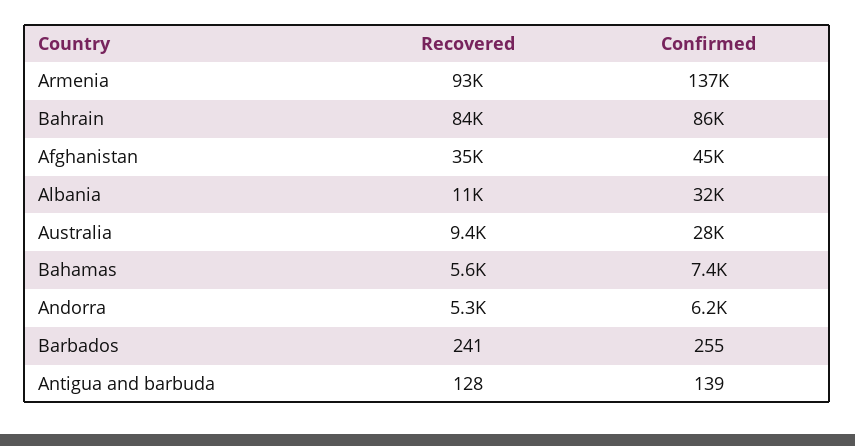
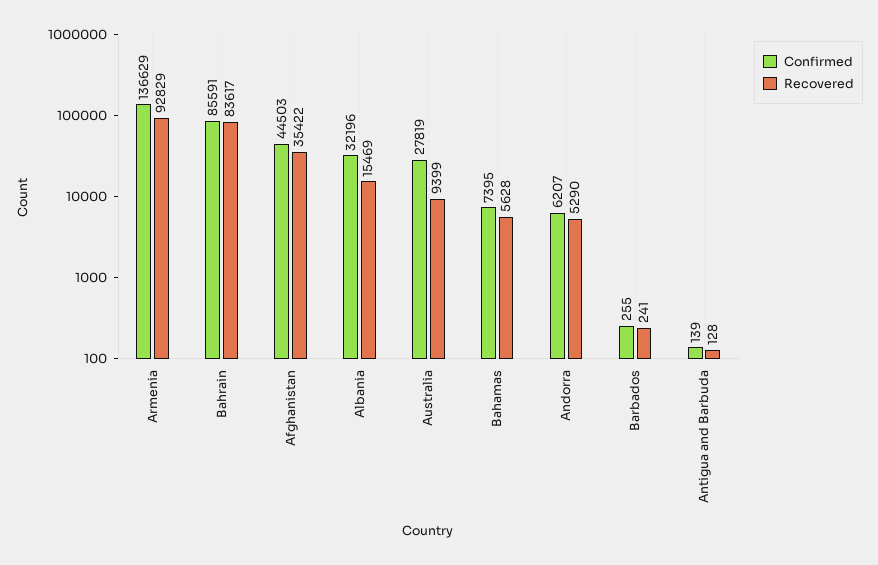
  {
    "Recovered": {
      "Armenia": 92829,
      "Bahrain": 83617,
      "Afghanistan": 35422,
-     "Albania": 11000,
+     "Albania": 15469,
      "Australia": 9399,
      "Bahamas": 5628,
      "Andorra": 5290,
      "Barbados": 241,
      "Antigua and barbuda": 128
    },
    "Confirmed": {
      "Armenia": 136629,
      "Bahrain": 85591,
      "Afghanistan": 44503,
      "Albania": 32196,
      "Australia": 27819,
      "Bahamas": 7395,
      "Andorra": 6207,
      "Barbados": 255,
      "Antigua and barbuda": 139
    }
  }

